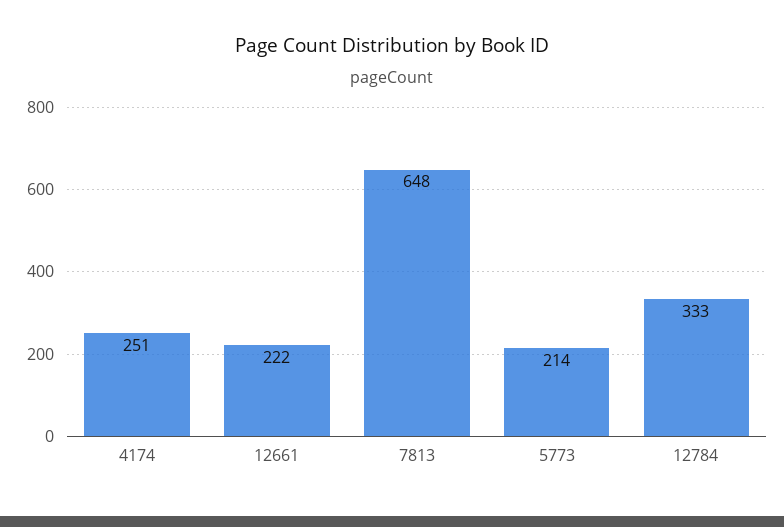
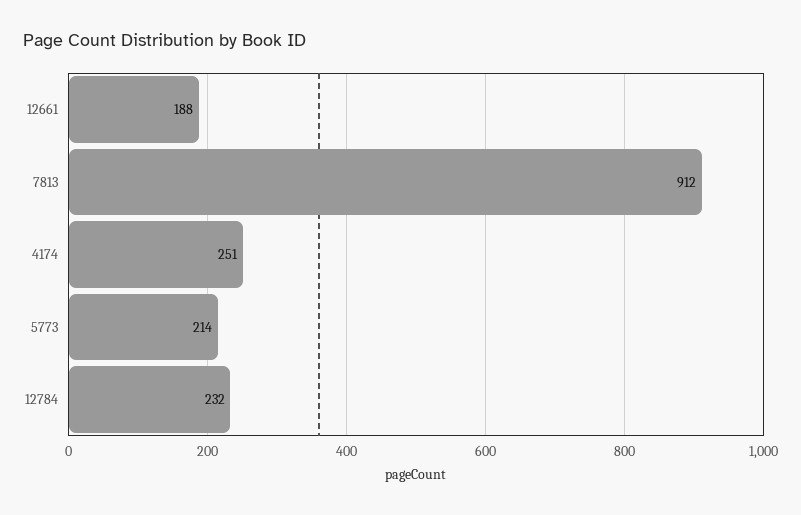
  {
    "4174": 251,
-   "12661": 222,
+   "12661": 188,
-   "7813": 648,
+   "7813": 912,
    "5773": 214,
-   "12784": 333
+   "12784": 232
  }

